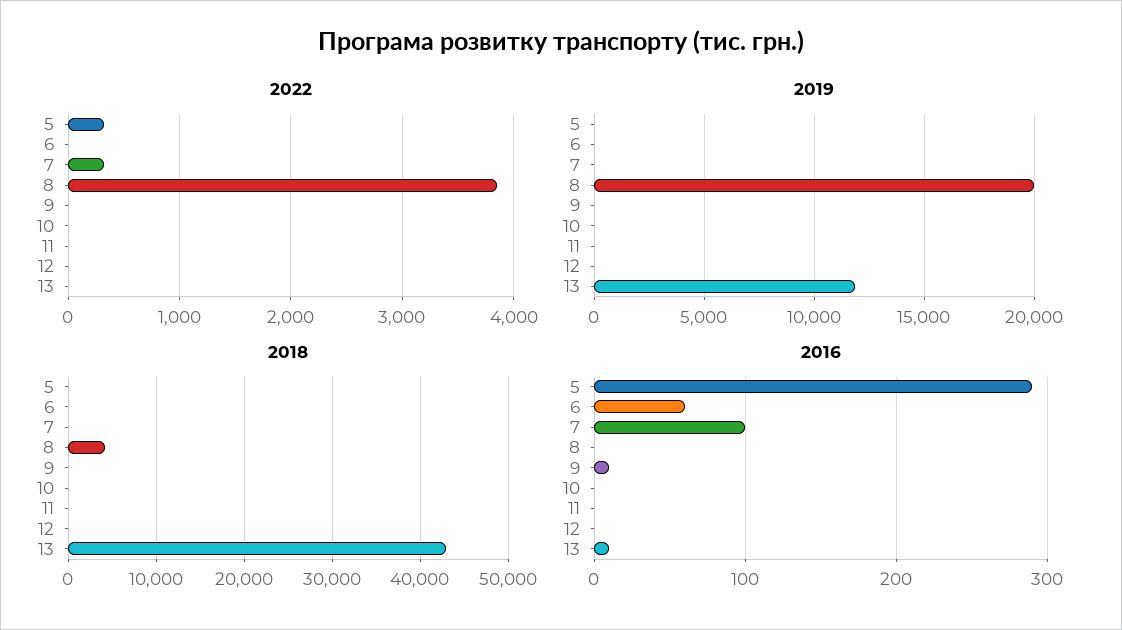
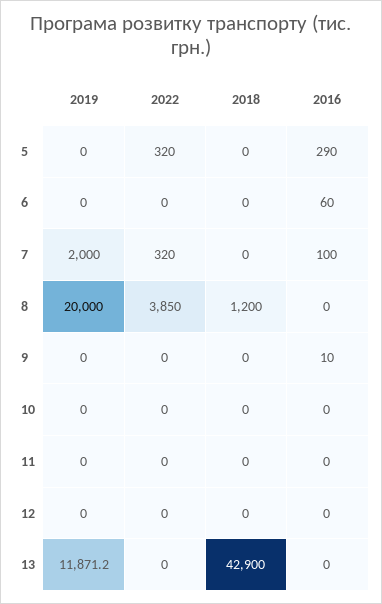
  {
    "2022": {
      "5": 320,
      "6": 0,
      "7": 320,
      "8": 3850,
      "9": 0,
      "10": 0,
      "11": 0,
      "12": 0,
      "13": 0
    },
    "2019": {
      "5": 0,
      "6": 0,
-     "7": 0,
+     "7": 2000,
      "8": 20000,
      "9": 0,
      "10": 0,
      "11": 0,
      "12": 0,
      "13": 11871.2
    },
    "2018": {
      "5": 0,
      "6": 0,
      "7": 0,
-     "8": 4000,
+     "8": 1200,
      "9": 0,
      "10": 0,
      "11": 0,
      "12": 0,
      "13": 42900
    },
    "2016": {
      "5": 290,
      "6": 60,
      "7": 100,
      "8": 0,
      "9": 10,
      "10": 0,
      "11": 0,
      "12": 0,
-     "13": 10
+     "13": 0
    }
  }

